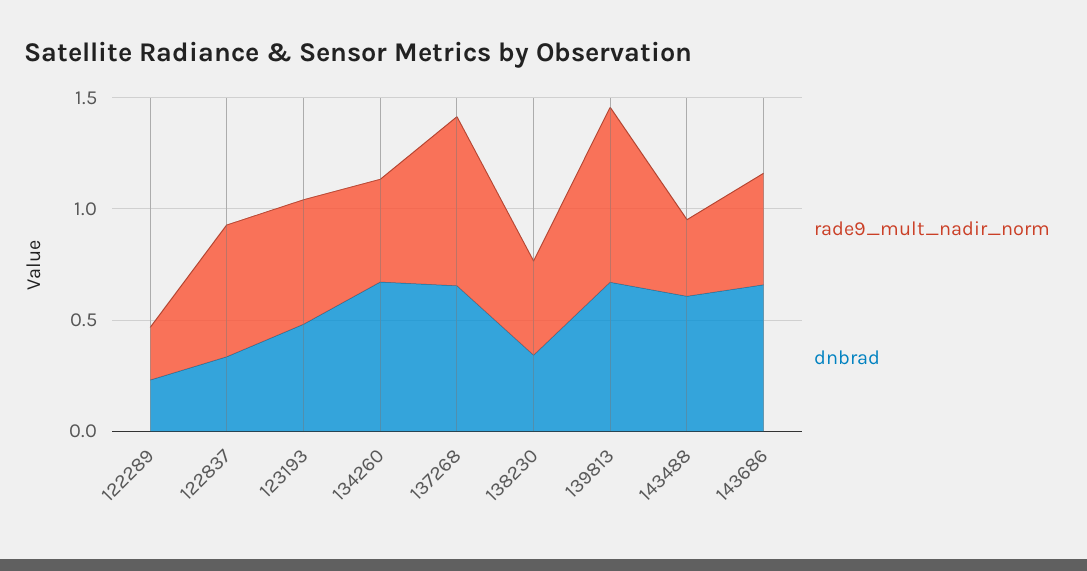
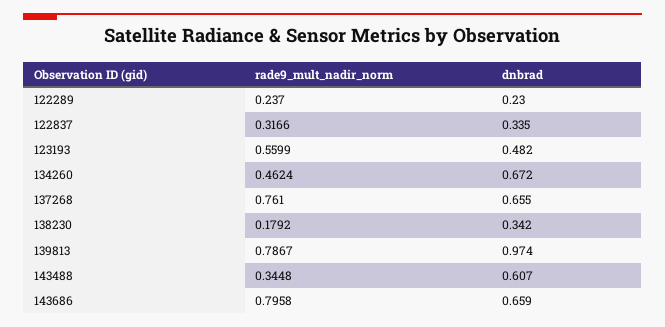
  {
    "rade9_mult_nadir_norm": {
      "122289": 0.237,
-     "122837": 0.6,
+     "122837": 0.3166,
      "123193": 0.5599,
      "134260": 0.4624,
      "137268": 0.761,
-     "138230": 0.4,
+     "138230": 0.1792,
      "139813": 0.7867,
      "143488": 0.3448,
-     "143686": 0.5
+     "143686": 0.7958
    },
    "dnbrad": {
      "122289": 0.23,
      "122837": 0.335,
      "123193": 0.482,
      "134260": 0.672,
      "137268": 0.655,
      "138230": 0.342,
-     "139813": 0.7,
+     "139813": 0.974,
      "143488": 0.607,
      "143686": 0.659
    }
  }

